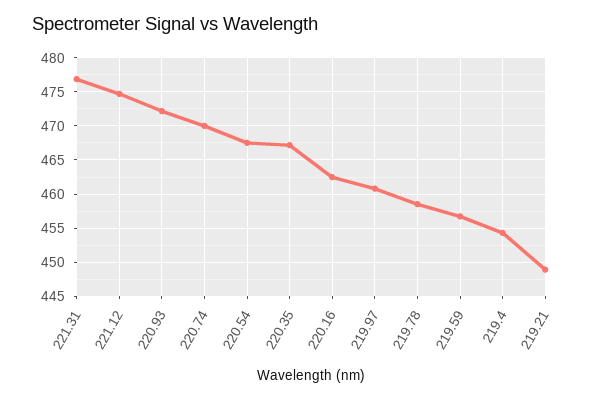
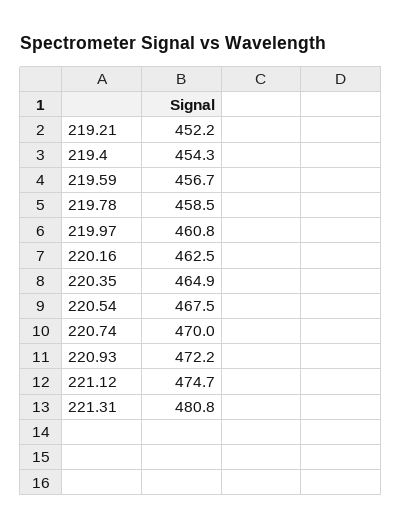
  {
-   "221.31": 477,
+   "221.31": 480.8,
    "221.12": 474.7,
    "220.93": 472.2,
    "220.74": 470,
    "220.54": 467.5,
-   "220.35": 467,
+   "220.35": 464.9,
    "220.16": 462.5,
    "219.97": 460.8,
    "219.78": 458.5,
    "219.59": 456.7,
    "219.4": 454.3,
-   "219.21": 449
+   "219.21": 452.2
  }

